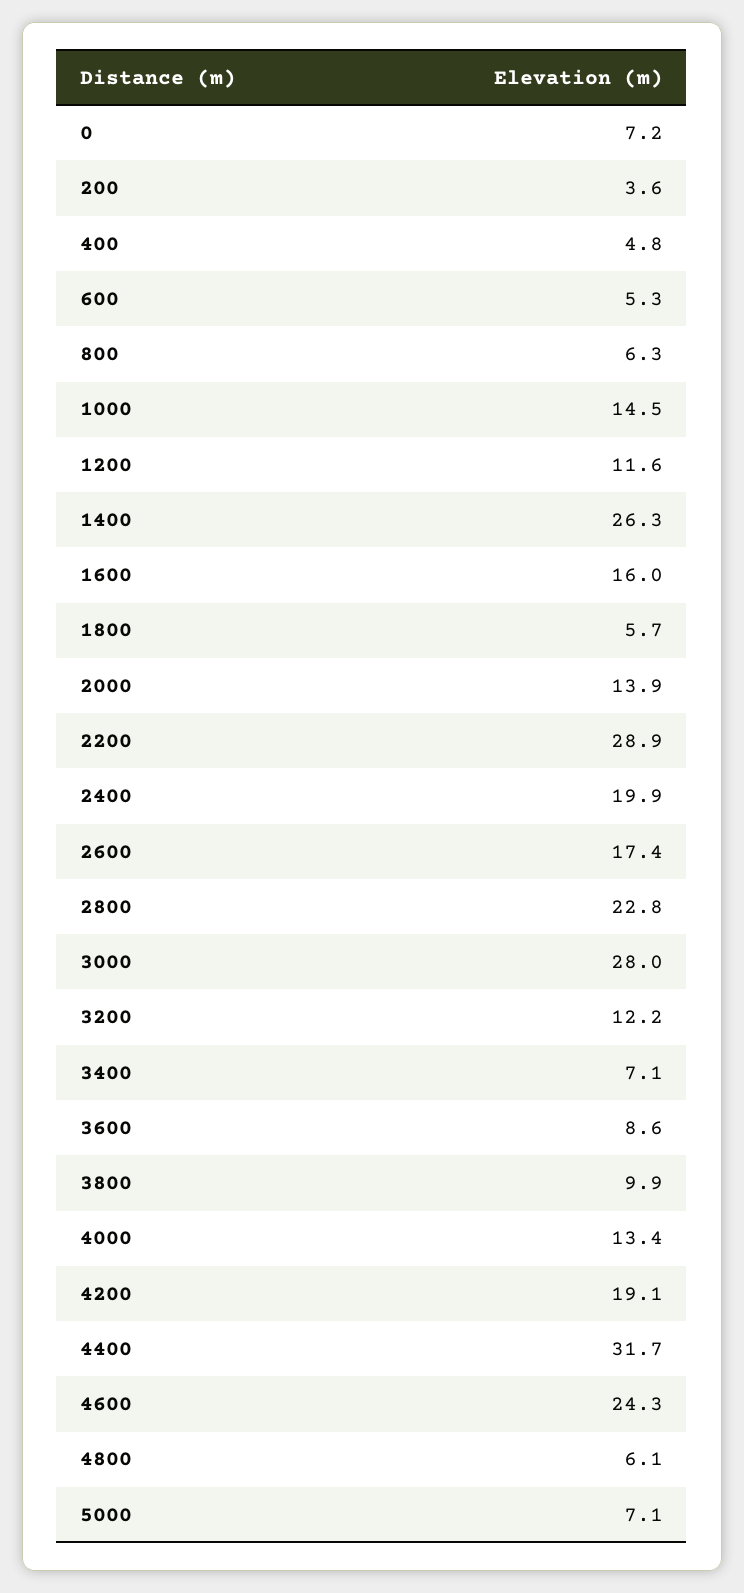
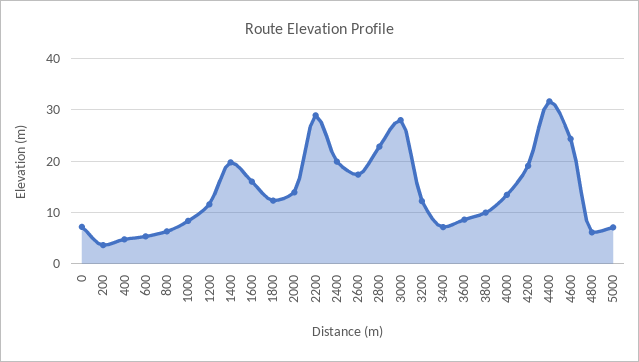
  {
    "0": 7.2,
    "200": 3.6,
    "400": 4.8,
    "600": 5.3,
    "800": 6.3,
-   "1000": 14.5,
+   "1000": 8,
    "1200": 11.6,
-   "1400": 26.3,
+   "1400": 20,
    "1600": 16,
-   "1800": 5.7,
+   "1800": 12,
    "2000": 13.9,
    "2200": 28.9,
    "2400": 19.9,
    "2600": 17.4,
    "2800": 22.8,
    "3000": 28,
    "3200": 12.2,
    "3400": 7.1,
    "3600": 8.6,
    "3800": 9.9,
    "4000": 13.4,
    "4200": 19.1,
    "4400": 31.7,
    "4600": 24.3,
    "4800": 6.1,
    "5000": 7.1
  }

